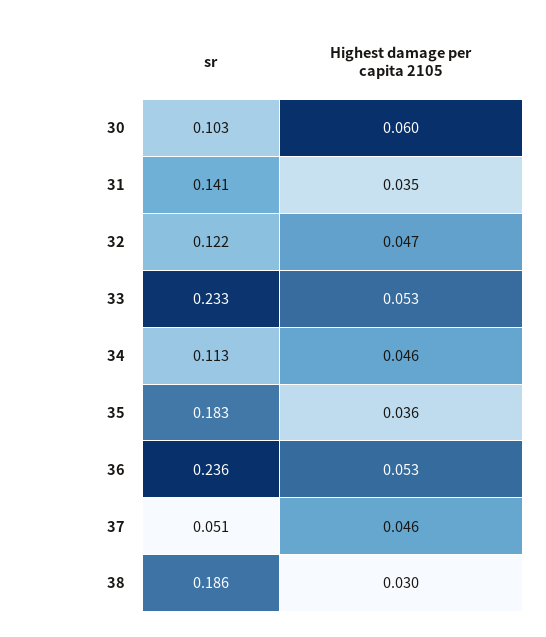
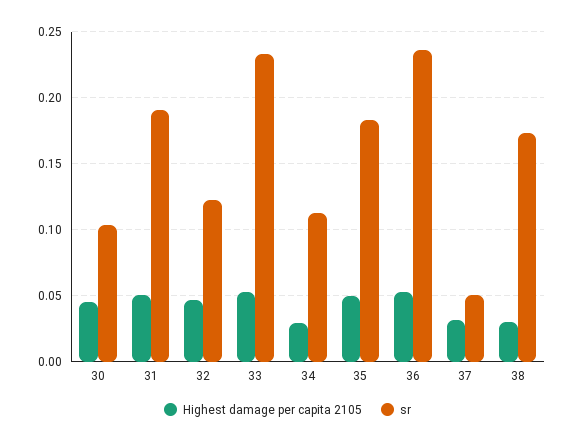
  {
    "sr": {
      "30": 0.103,
-     "31": 0.141,
+     "31": 0.19,
      "32": 0.122,
      "33": 0.233,
      "34": 0.113,
      "35": 0.183,
      "36": 0.236,
      "37": 0.051,
-     "38": 0.186
+     "38": 0.175
    },
    "Highest damage per capita 2105": {
-     "30": 0.06,
+     "30": 0.045,
-     "31": 0.035,
+     "31": 0.05,
      "32": 0.047,
      "33": 0.053,
-     "34": 0.046,
+     "34": 0.03,
-     "35": 0.036,
+     "35": 0.05,
      "36": 0.053,
-     "37": 0.046,
+     "37": 0.03,
      "38": 0.03
    }
  }

